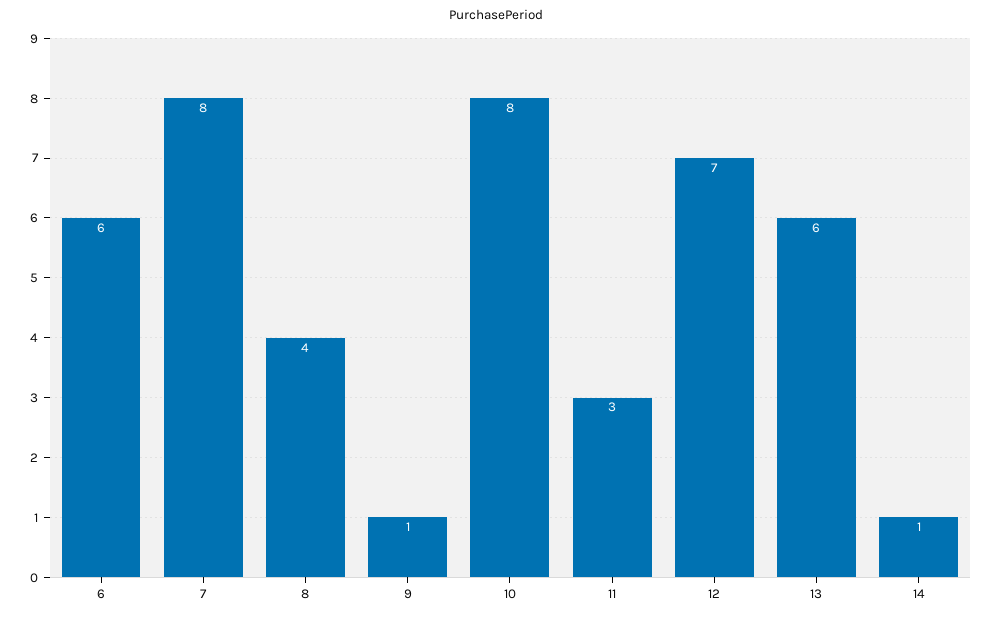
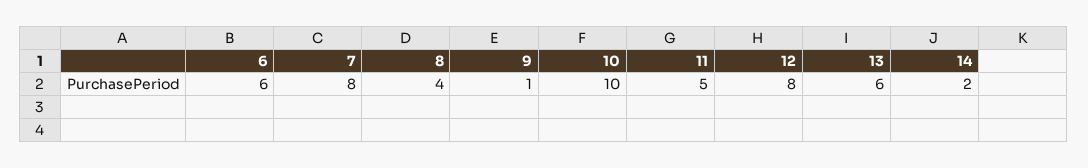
  {
    "6": 6,
    "7": 8,
    "8": 4,
    "9": 1,
-   "10": 8,
+   "10": 10,
-   "11": 3,
+   "11": 5,
-   "12": 7,
+   "12": 8,
    "13": 6,
-   "14": 1
+   "14": 2
  }

